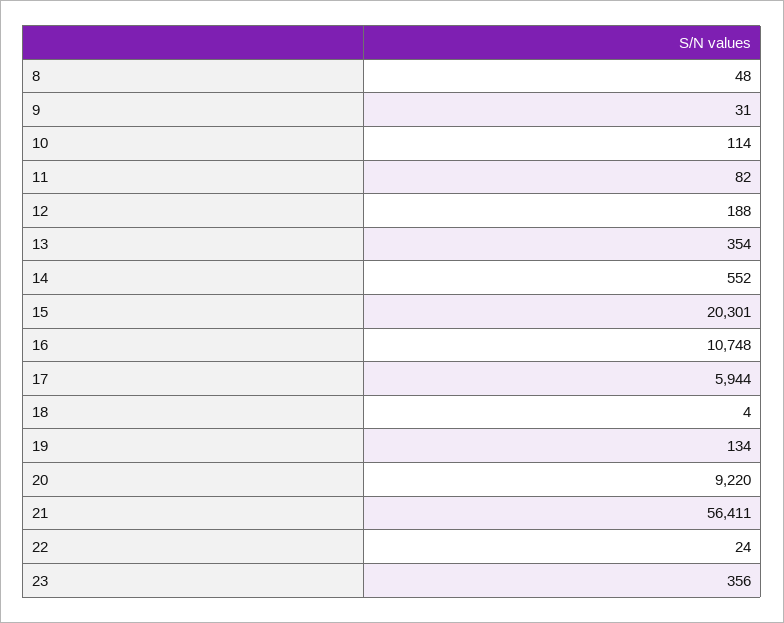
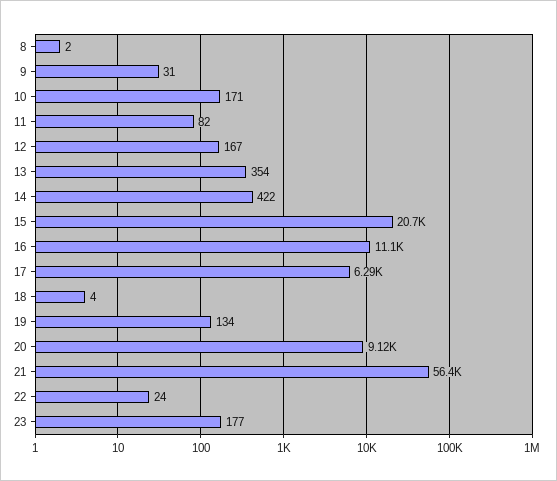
  {
-   "8": 48,
+   "8": 2,
    "9": 31,
-   "10": 114,
+   "10": 171,
    "11": 82,
-   "12": 188,
+   "12": 167,
    "13": 354,
-   "14": 552,
+   "14": 422,
-   "15": 20301,
+   "15": 20700,
-   "16": 10748,
+   "16": 11100,
-   "17": 5944,
+   "17": 6290,
    "18": 4,
    "19": 134,
-   "20": 9220,
+   "20": 9120,
    "21": 56411,
    "22": 24,
-   "23": 356
+   "23": 177
  }

